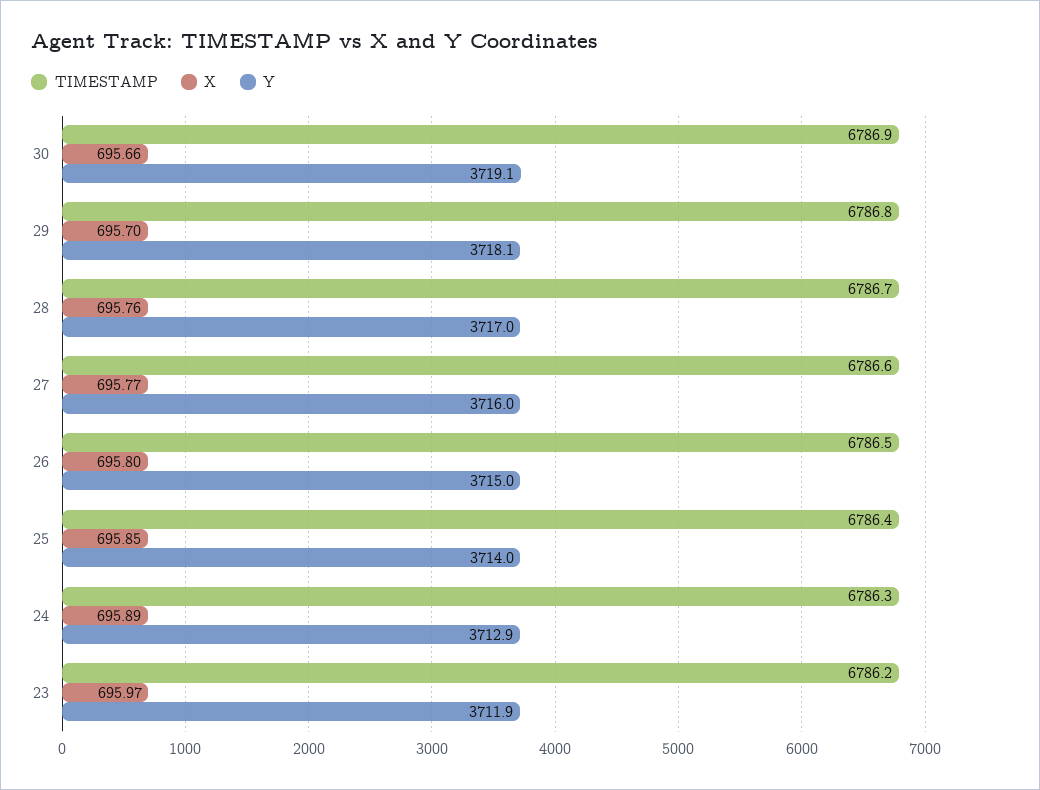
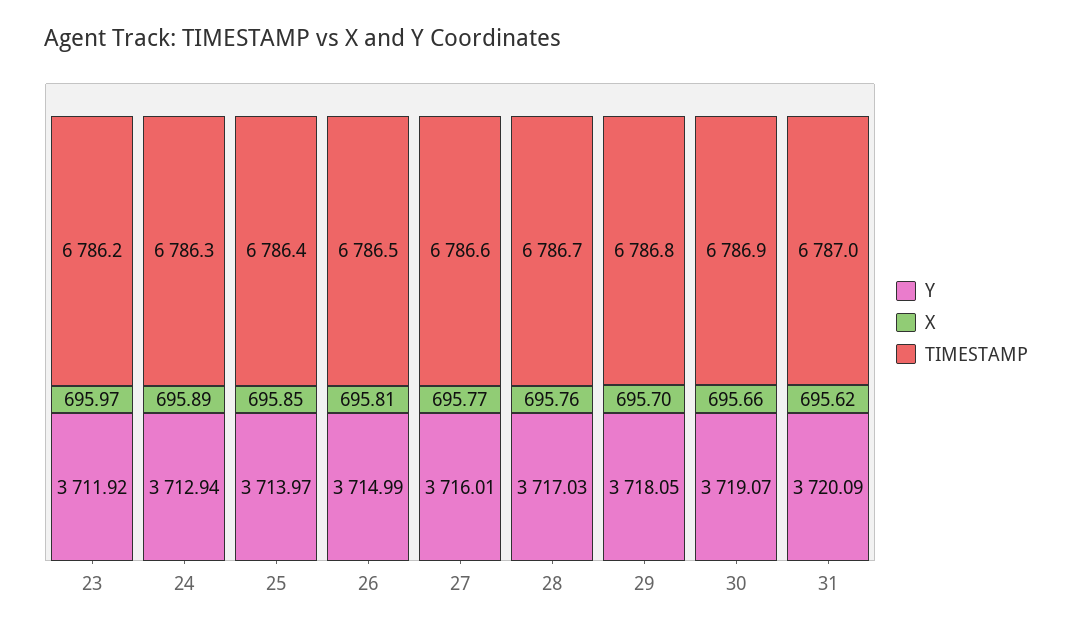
  {
    "TIMESTAMP": {
      "30": 6786.9,
      "29": 6786.8,
      "28": 6786.7,
      "27": 6786.6,
      "26": 6786.5,
      "25": 6786.4,
      "24": 6786.3,
-     "23": 6786.2
+     "23": 6786.2,
+     "31": 6787
    },
    "X": {
      "30": 695.66,
      "29": 695.7,
      "28": 695.76,
      "27": 695.77,
-     "26": 695.8,
+     "26": 695.81,
      "25": 695.85,
      "24": 695.89,
-     "23": 695.97
+     "23": 695.97,
+     "31": 695.62
    },
    "Y": {
      "30": 3719.07,
      "29": 3718.05,
      "28": 3717.03,
      "27": 3716.01,
      "26": 3714.99,
      "25": 3713.97,
      "24": 3712.94,
-     "23": 3711.92
+     "23": 3711.92,
+     "31": 3720.09
    }
  }

